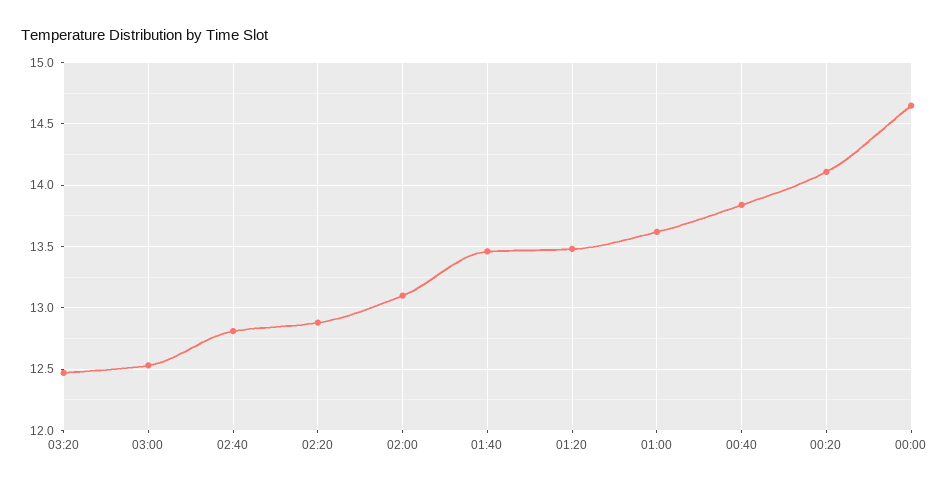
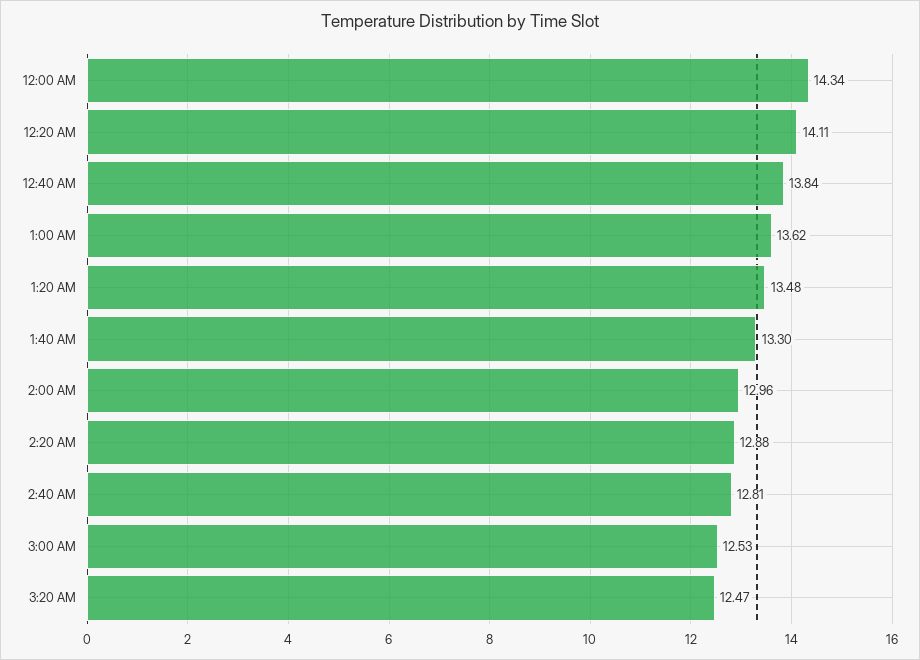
  {
    "03:20": 12.47,
    "03:00": 12.53,
    "02:40": 12.81,
    "02:20": 12.88,
-   "02:00": 13.1,
+   "02:00": 12.96,
-   "01:40": 13.45,
+   "01:40": 13.3,
    "01:20": 13.48,
    "01:00": 13.62,
    "00:40": 13.84,
    "00:20": 14.11,
-   "00:00": 14.65
+   "00:00": 14.34
  }

